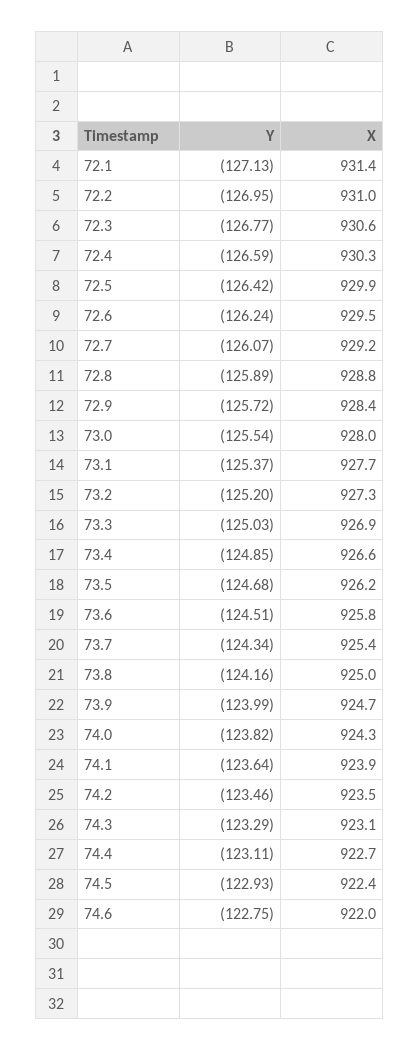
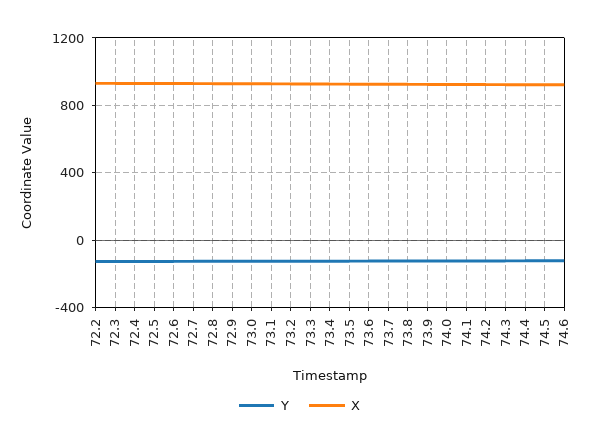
  {
    "Y": {
-     "72.1": -127.13,
      "72.2": -126.95,
      "72.3": -126.77,
      "72.4": -126.59,
      "72.5": -126.42,
      "72.6": -126.24,
      "72.7": -126.07,
      "72.8": -125.89,
      "72.9": -125.72,
      "73.0": -125.54,
      "73.1": -125.37,
      "73.2": -125.2,
      "73.3": -125.03,
      "73.4": -124.85,
      "73.5": -124.68,
      "73.6": -124.51,
      "73.7": -124.34,
      "73.8": -124.16,
      "73.9": -123.99,
      "74.0": -123.82,
      "74.1": -123.64,
      "74.2": -123.46,
      "74.3": -123.29,
      "74.4": -123.11,
      "74.5": -122.93,
      "74.6": -122.75
    },
    "X": {
-     "72.1": 931.4,
      "72.2": 931,
      "72.3": 930.6,
      "72.4": 930.3,
      "72.5": 929.9,
      "72.6": 929.5,
      "72.7": 929.2,
      "72.8": 928.8,
      "72.9": 928.4,
      "73.0": 928,
      "73.1": 927.7,
      "73.2": 927.3,
      "73.3": 926.9,
      "73.4": 926.6,
      "73.5": 926.2,
      "73.6": 925.8,
      "73.7": 925.4,
      "73.8": 925,
      "73.9": 924.7,
      "74.0": 924.3,
      "74.1": 923.9,
      "74.2": 923.5,
      "74.3": 923.1,
      "74.4": 922.7,
      "74.5": 922.4,
      "74.6": 922
    }
  }

